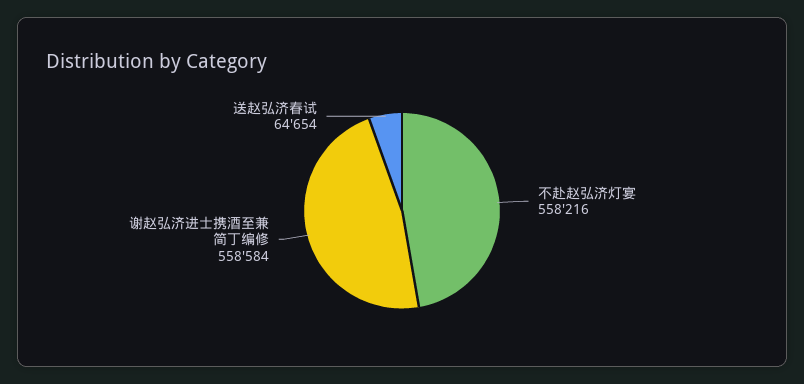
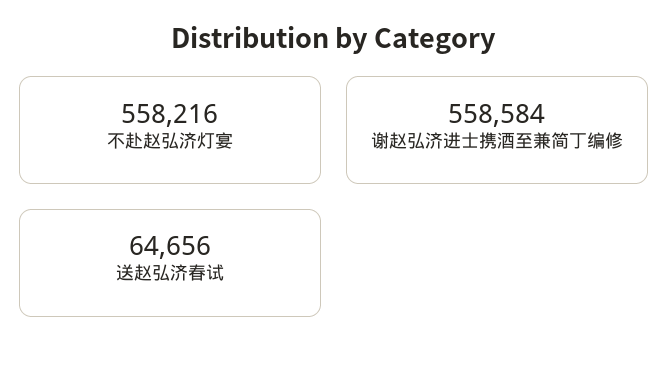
  {
    "不赴赵弘济灯宴": 558216,
    "谢赵弘济进士携酒至兼简丁编修": 558584,
-   "送赵弘济春试": 64654
+   "送赵弘济春试": 64656
  }

